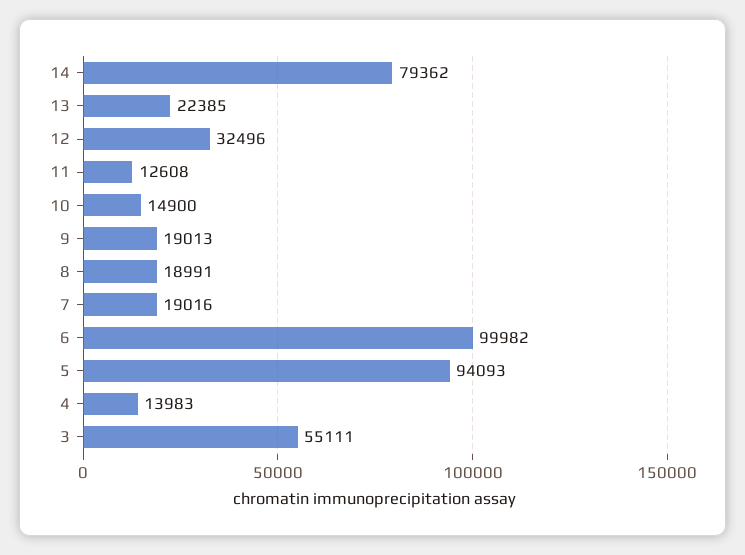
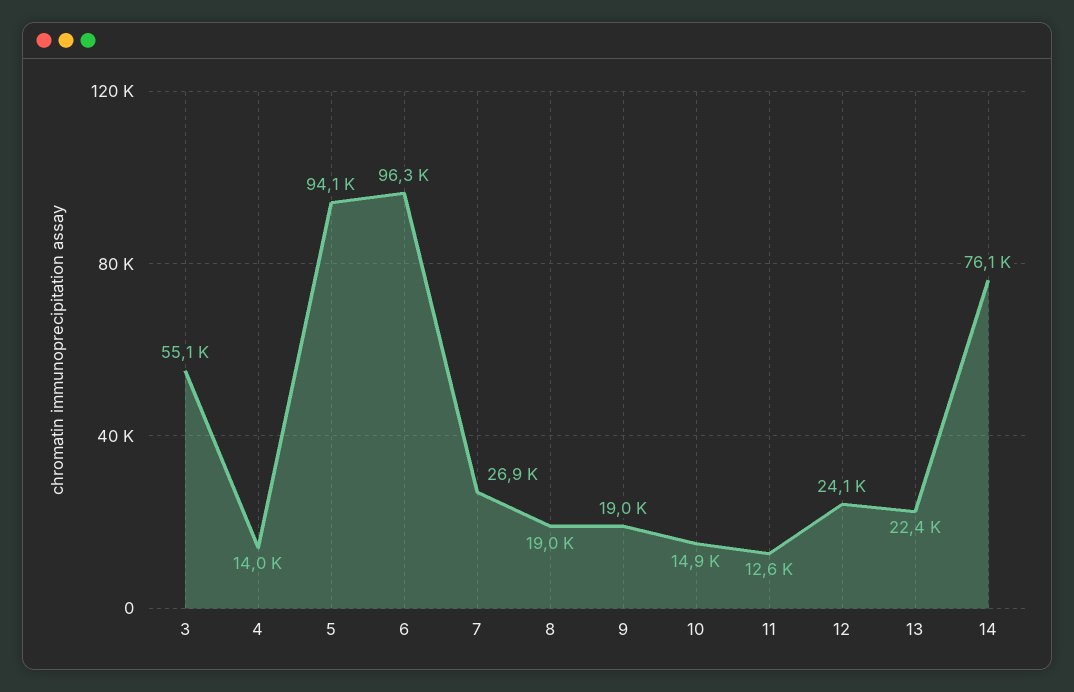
  {
-   "14": 79362,
+   "14": 76100,
    "13": 22385,
-   "12": 32496,
+   "12": 24100,
    "11": 12608,
    "10": 14900,
    "9": 19013,
    "8": 18991,
-   "7": 19016,
+   "7": 26900,
-   "6": 99982,
+   "6": 96300,
    "5": 94093,
    "4": 13983,
    "3": 55111
  }

